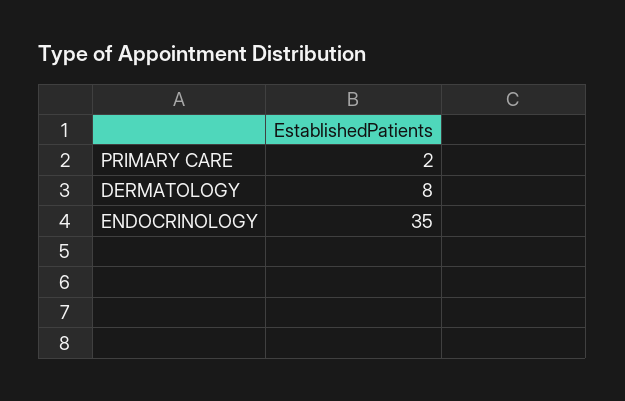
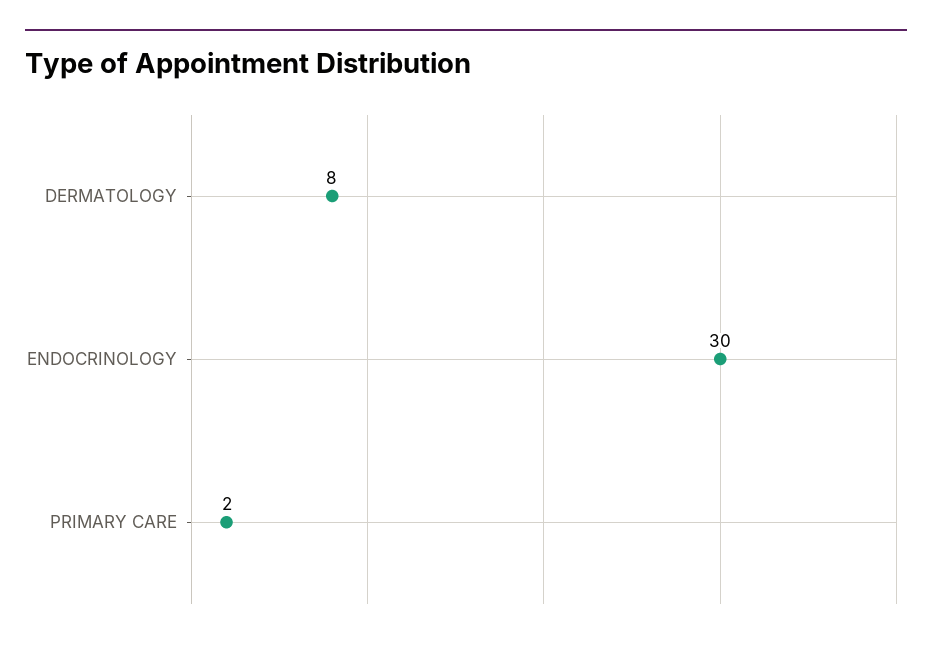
  {
    "PRIMARY CARE": 2,
    "DERMATOLOGY": 8,
-   "ENDOCRINOLOGY": 35
+   "ENDOCRINOLOGY": 30
  }

